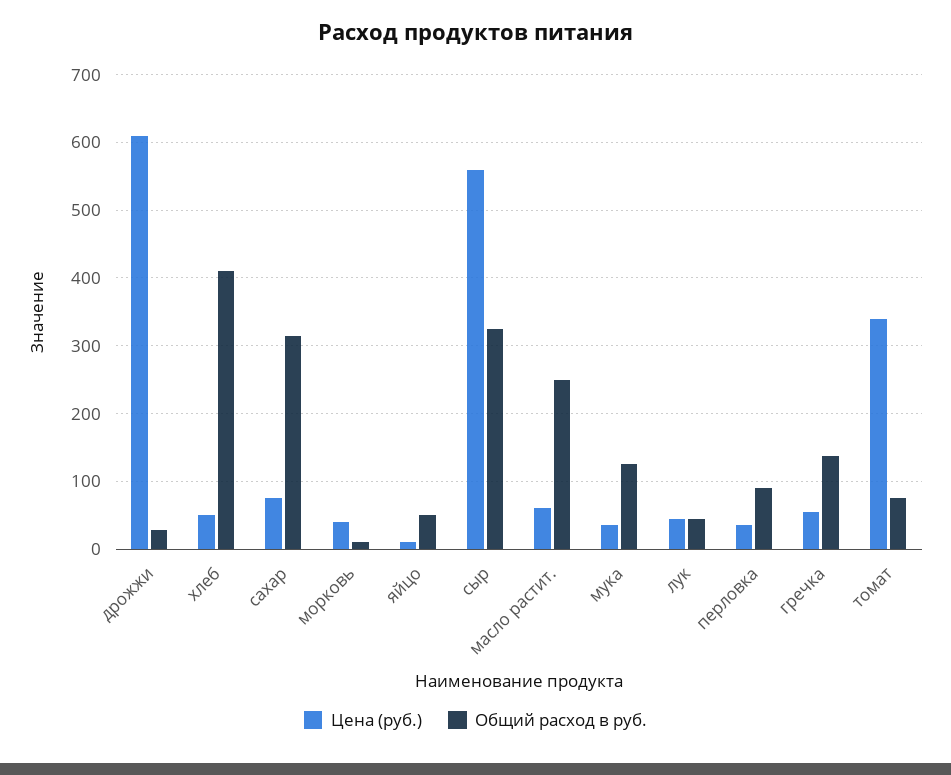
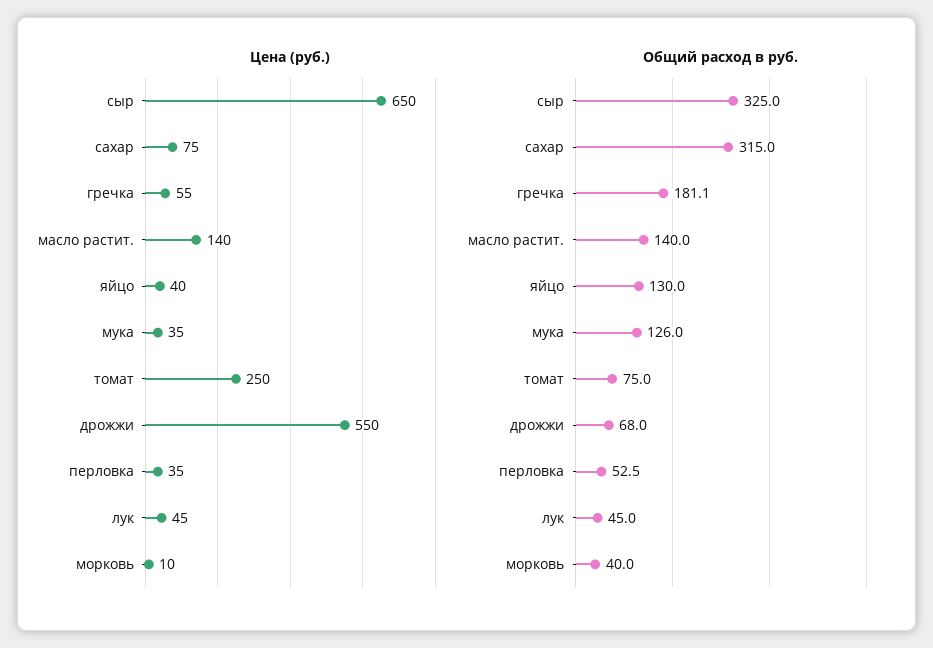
  {
    "Цена (руб.)": {
-     "дрожжи": 610,
+     "дрожжи": 550,
-     "хлеб": 50,
      "сахар": 75,
-     "морковь": 40,
+     "морковь": 10,
-     "яйцо": 10,
+     "яйцо": 40,
-     "сыр": 560,
+     "сыр": 650,
-     "масло растит.": 60,
+     "масло растит.": 140,
      "мука": 35,
      "лук": 45,
      "перловка": 35,
      "гречка": 55,
-     "томат": 340
+     "томат": 250
    },
    "Общий расход в руб.": {
-     "дрожжи": 30,
+     "дрожжи": 68,
-     "хлеб": 410,
      "сахар": 315,
-     "морковь": 10,
+     "морковь": 40,
-     "яйцо": 50,
+     "яйцо": 130,
      "сыр": 325,
-     "масло растит.": 250,
+     "масло растит.": 140,
      "мука": 126,
      "лук": 45,
-     "перловка": 90,
+     "перловка": 52.5,
-     "гречка": 140,
+     "гречка": 181.1,
      "томат": 75
    }
  }

